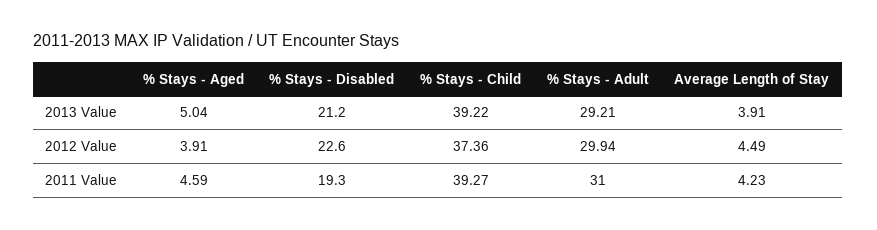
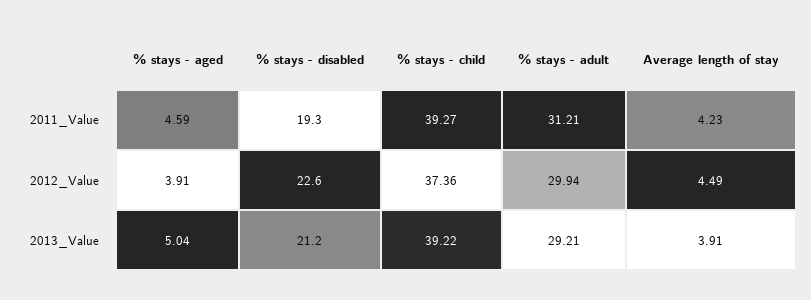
  {
    "% Stays - Aged": {
      "2013 Value": 5.04,
      "2012 Value": 3.91,
      "2011 Value": 4.59
    },
    "% Stays - Disabled": {
      "2013 Value": 21.2,
      "2012 Value": 22.6,
      "2011 Value": 19.3
    },
    "% Stays - Child": {
      "2013 Value": 39.22,
      "2012 Value": 37.36,
      "2011 Value": 39.27
    },
    "% Stays - Adult": {
      "2013 Value": 29.21,
      "2012 Value": 29.94,
-     "2011 Value": 31
+     "2011 Value": 31.21
    },
    "Average Length of Stay": {
      "2013 Value": 3.91,
      "2012 Value": 4.49,
      "2011 Value": 4.23
    }
  }

